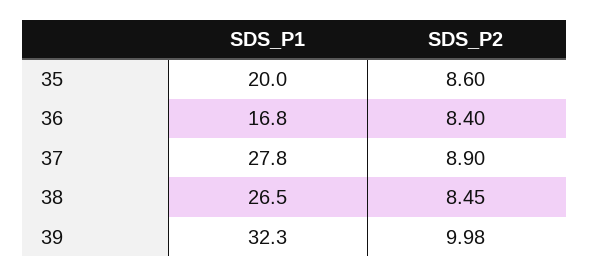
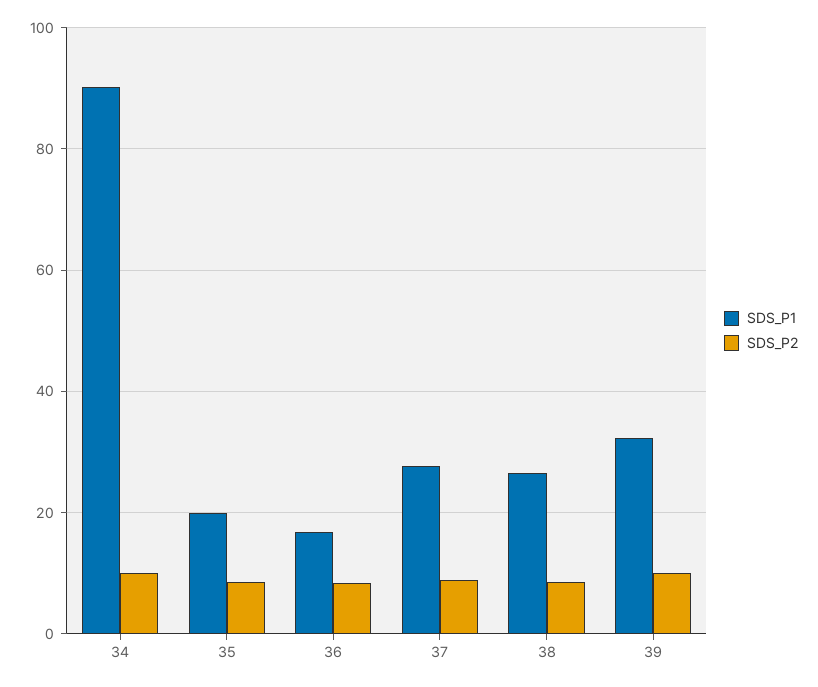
  {
    "SDS_P1": {
      "35": 20,
      "36": 16.8,
      "37": 27.8,
      "38": 26.5,
-     "39": 32.3
+     "39": 32.3,
+     "34": 90
    },
    "SDS_P2": {
      "35": 8.6,
      "36": 8.4,
      "37": 8.9,
      "38": 8.45,
-     "39": 9.98
+     "39": 9.98,
+     "34": 10
    }
  }

